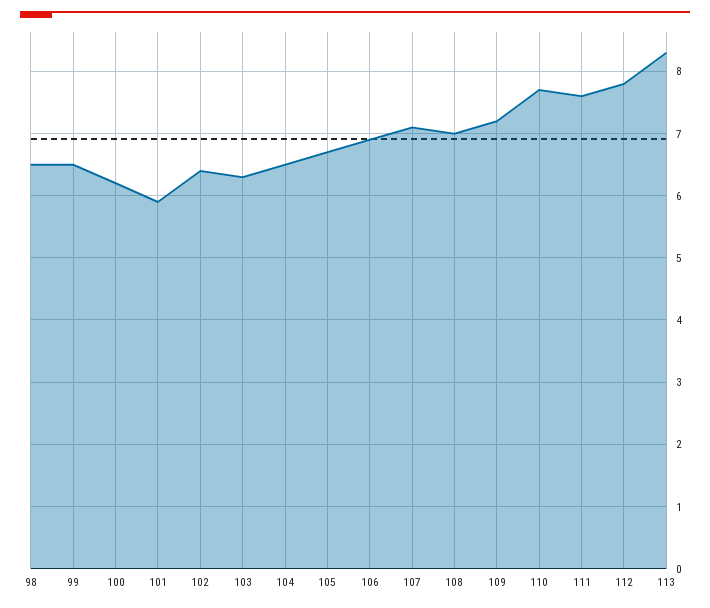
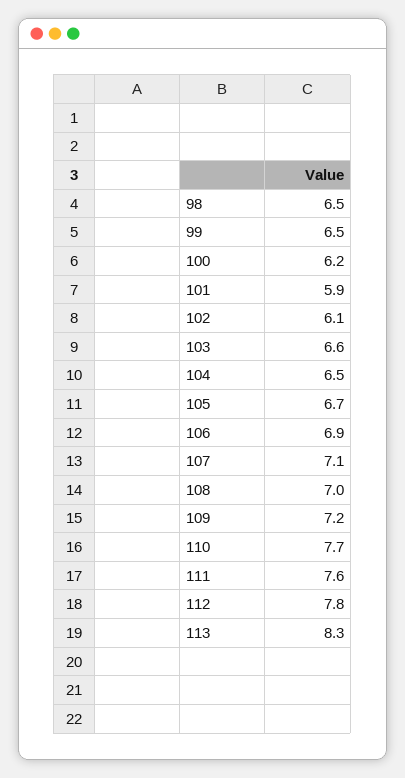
  {
    "98": 6.5,
    "99": 6.5,
    "100": 6.2,
    "101": 5.9,
-   "102": 6.4,
+   "102": 6.1,
-   "103": 6.3,
+   "103": 6.6,
    "104": 6.5,
    "105": 6.7,
    "106": 6.9,
    "107": 7.1,
    "108": 7,
    "109": 7.2,
    "110": 7.7,
    "111": 7.6,
    "112": 7.8,
    "113": 8.3
  }

